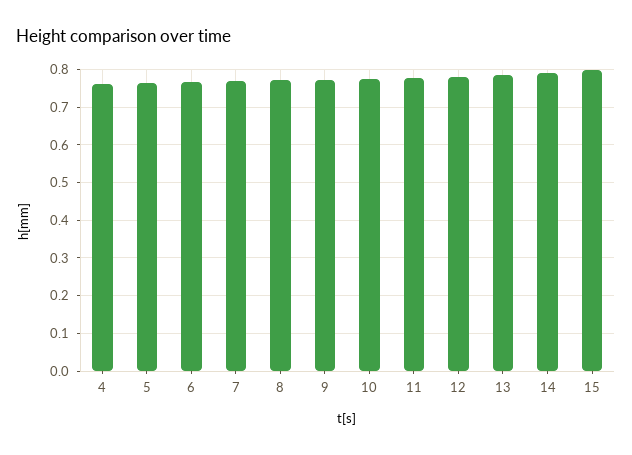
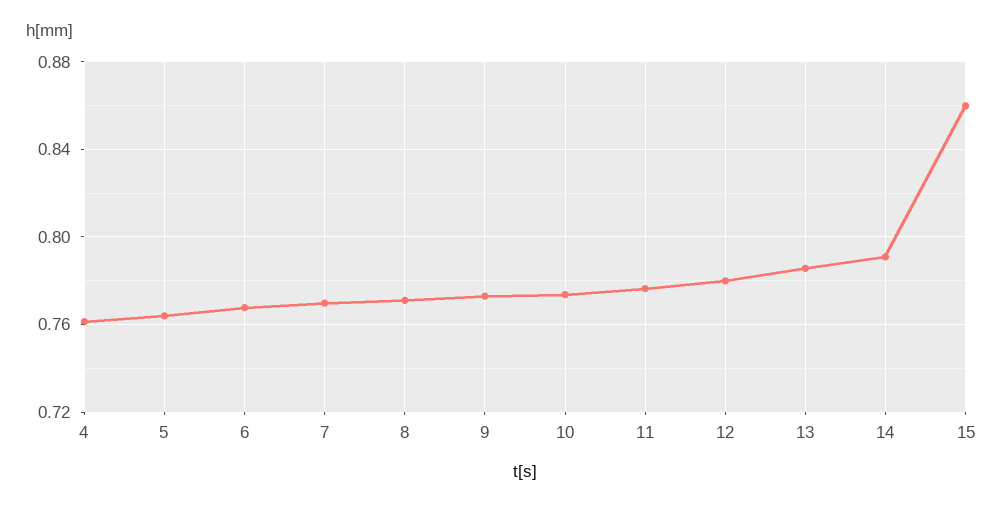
  {
    "4": 0.76,
    "5": 0.765,
    "6": 0.77,
    "7": 0.77,
    "8": 0.77,
    "9": 0.775,
    "10": 0.775,
    "11": 0.775,
    "12": 0.78,
    "13": 0.785,
    "14": 0.79,
-   "15": 0.8
+   "15": 0.86
  }

